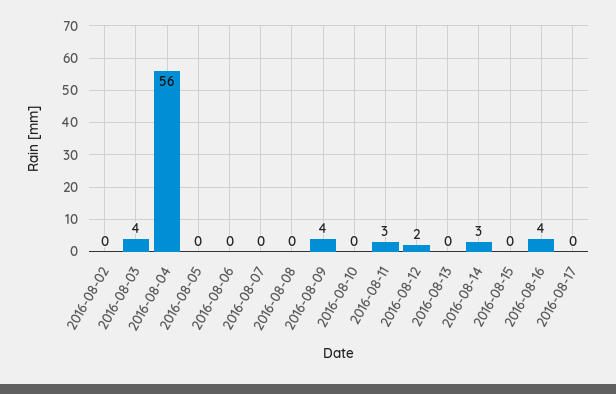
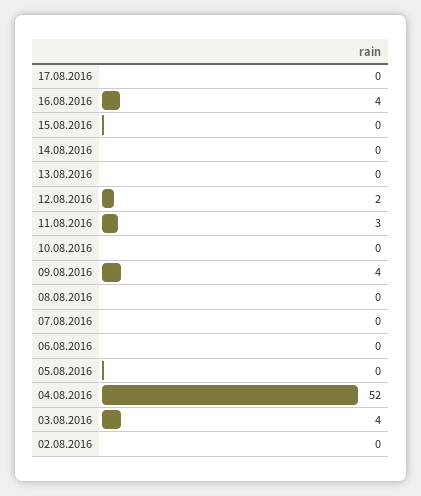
  {
    "2016-08-02": 0,
    "2016-08-03": 4,
-   "2016-08-04": 56,
+   "2016-08-04": 52,
    "2016-08-05": 0,
    "2016-08-06": 0,
    "2016-08-07": 0,
    "2016-08-08": 0,
    "2016-08-09": 4,
    "2016-08-10": 0,
    "2016-08-11": 3,
    "2016-08-12": 2,
    "2016-08-13": 0,
-   "2016-08-14": 3,
+   "2016-08-14": 0,
    "2016-08-15": 0,
    "2016-08-16": 4,
    "2016-08-17": 0
  }

